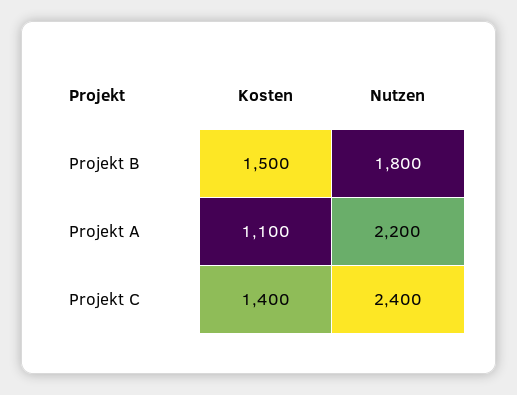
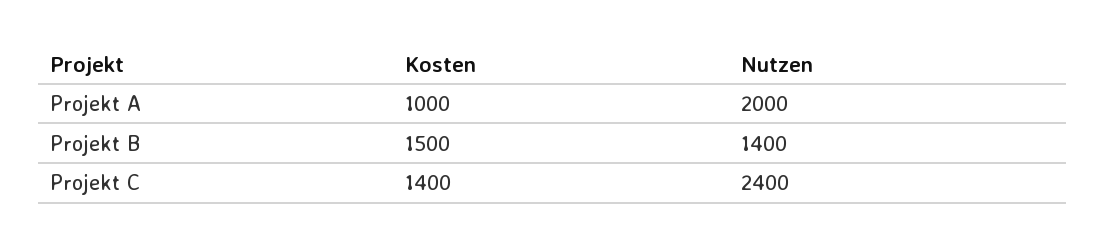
  {
    "Kosten": {
      "Projekt B": 1500,
-     "Projekt A": 1100,
+     "Projekt A": 1000,
      "Projekt C": 1400
    },
    "Nutzen": {
-     "Projekt B": 1800,
+     "Projekt B": 1400,
-     "Projekt A": 2200,
+     "Projekt A": 2000,
      "Projekt C": 2400
    }
  }

